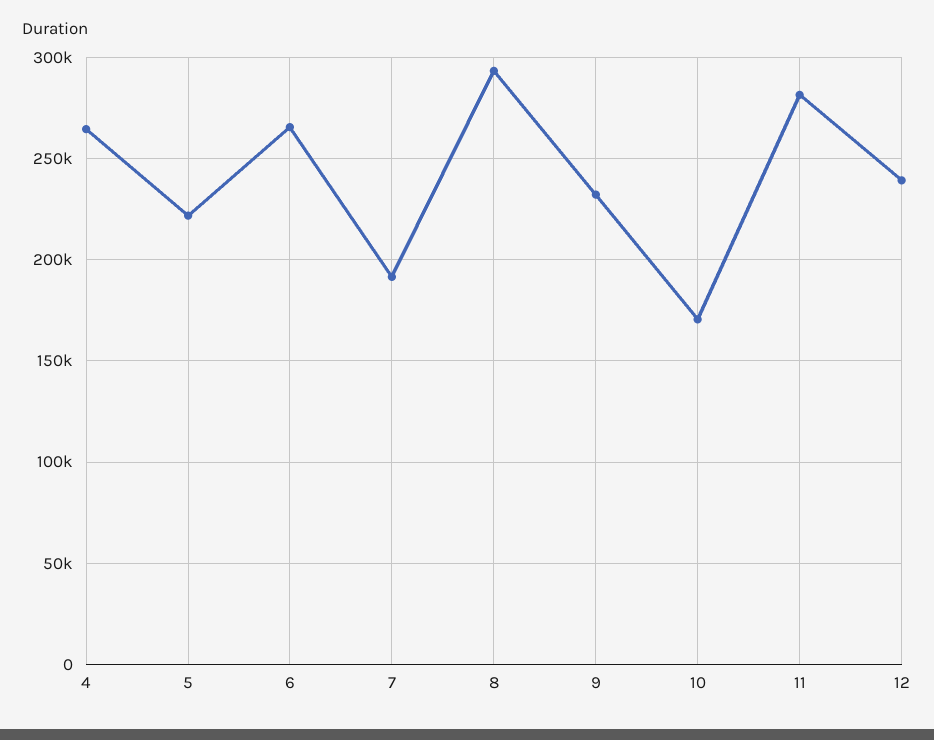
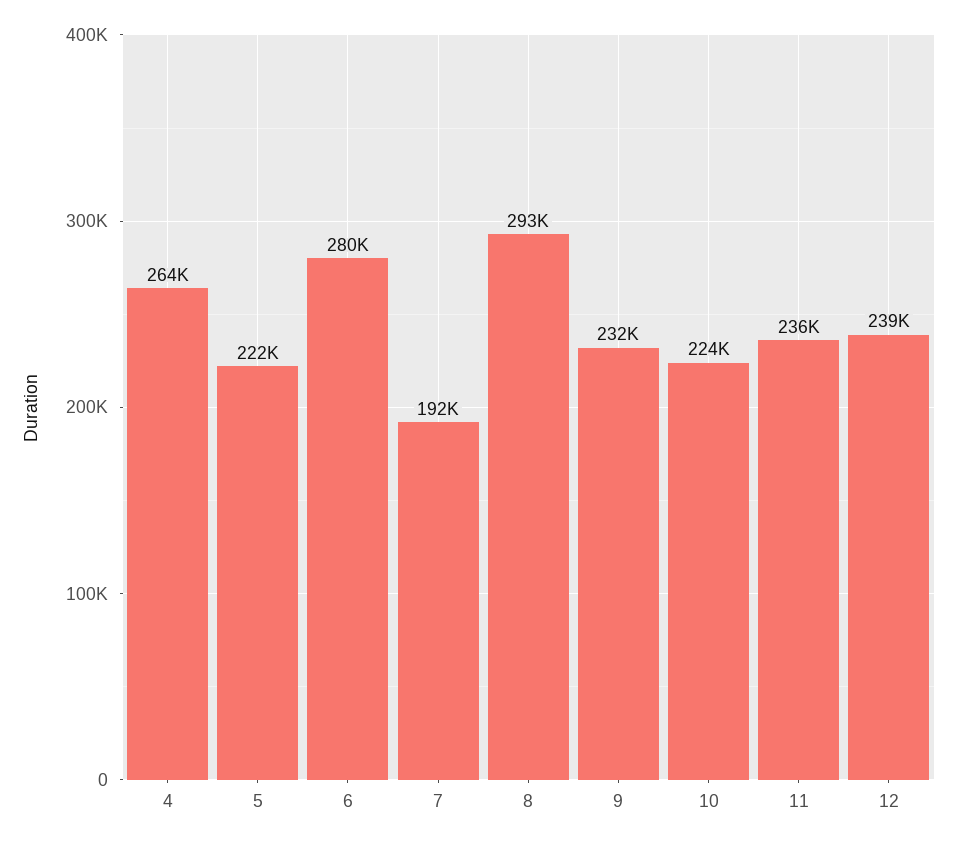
  {
    "4": 264000,
    "5": 222000,
-   "6": 265000,
+   "6": 280000,
    "7": 192000,
    "8": 293000,
    "9": 232000,
-   "10": 170000,
+   "10": 224000,
-   "11": 280000,
+   "11": 236000,
    "12": 239000
  }

